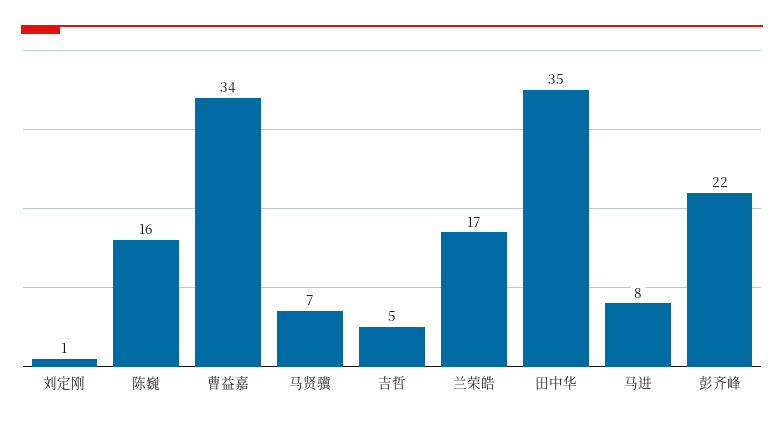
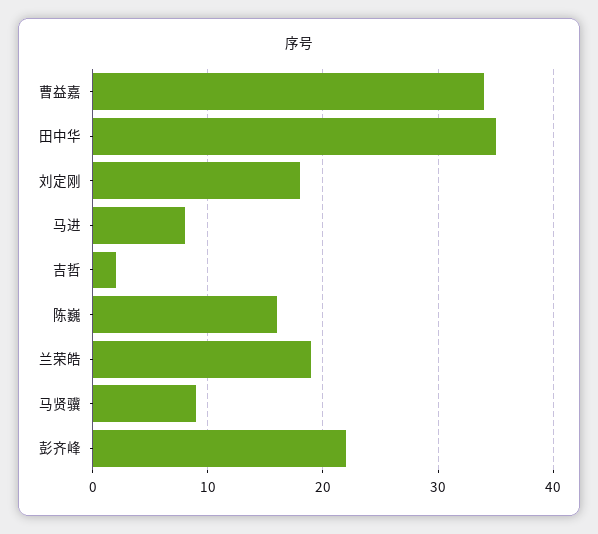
  {
-   "刘定刚": 1,
+   "刘定刚": 18,
    "陈巍": 16,
    "曹益嘉": 34,
-   "马贤骥": 7,
+   "马贤骥": 9,
-   "吉哲": 5,
+   "吉哲": 2,
-   "兰荣皓": 17,
+   "兰荣皓": 19,
    "田中华": 35,
    "马进": 8,
    "彭齐峰": 22
  }

